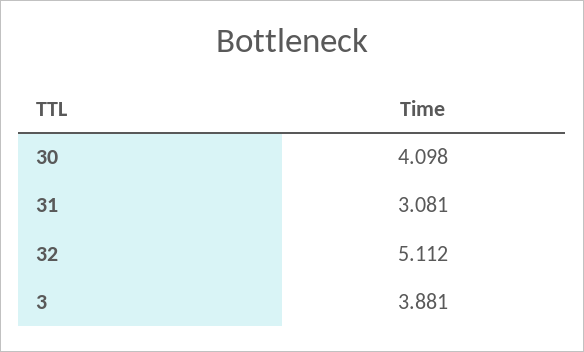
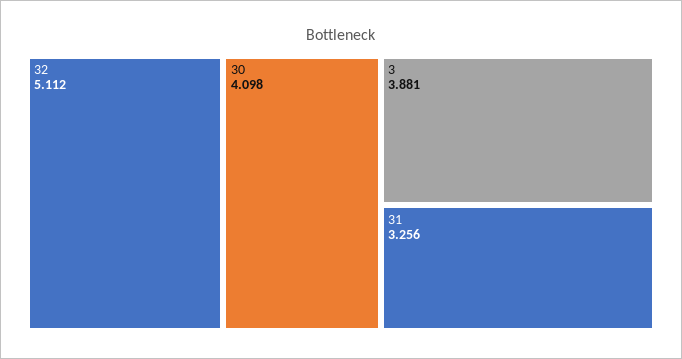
  {
    "30": 4.098,
-   "31": 3.081,
+   "31": 3.256,
    "32": 5.112,
    "3": 3.881
  }

